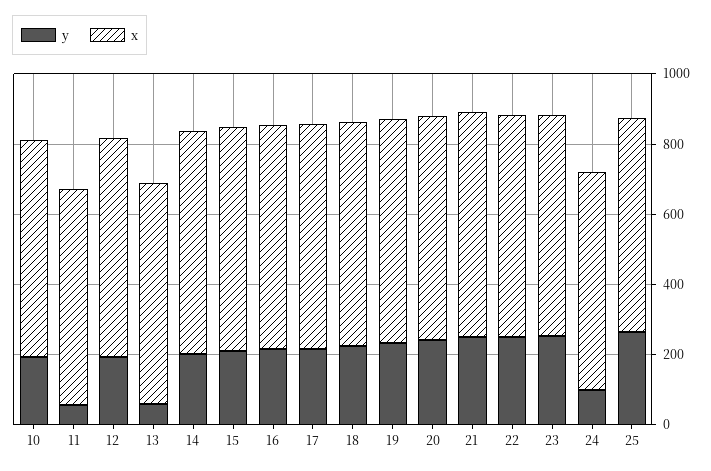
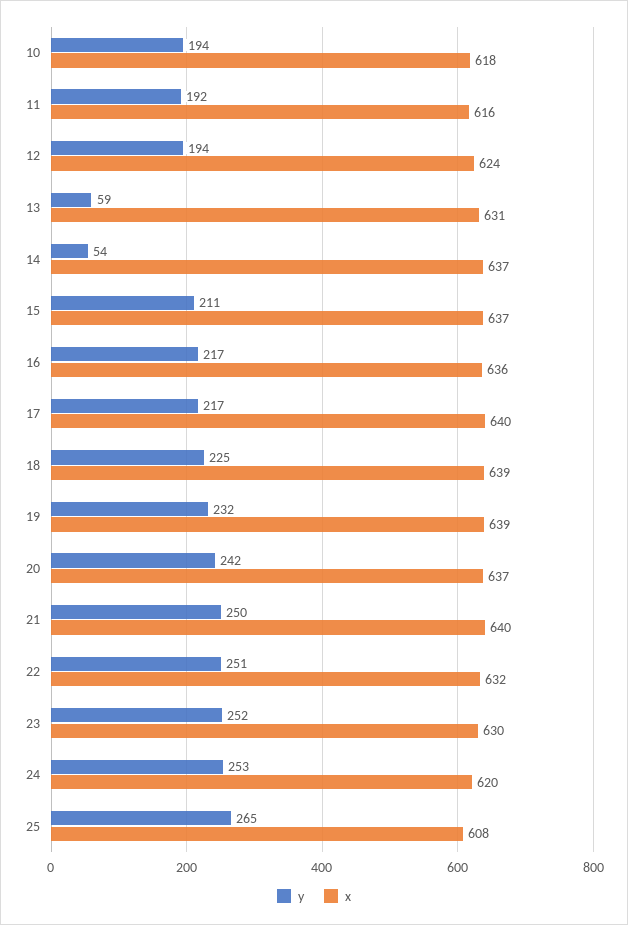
  {
    "y": {
      "10": 194,
-     "11": 50,
+     "11": 192,
      "12": 194,
      "13": 59,
-     "14": 200,
+     "14": 54,
      "15": 211,
      "16": 217,
      "17": 217,
      "18": 225,
      "19": 232,
      "20": 242,
      "21": 250,
      "22": 251,
      "23": 252,
-     "24": 100,
+     "24": 253,
      "25": 265
    },
    "x": {
      "10": 618,
      "11": 616,
      "12": 624,
      "13": 631,
      "14": 637,
      "15": 637,
      "16": 636,
      "17": 640,
      "18": 639,
      "19": 639,
      "20": 637,
      "21": 640,
      "22": 632,
      "23": 630,
      "24": 620,
      "25": 608
    }
  }

